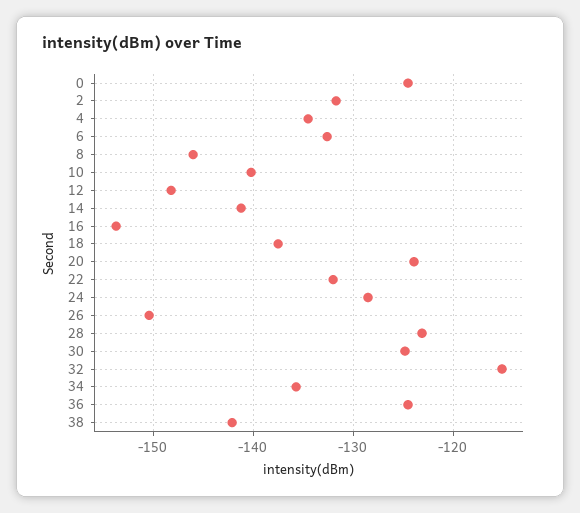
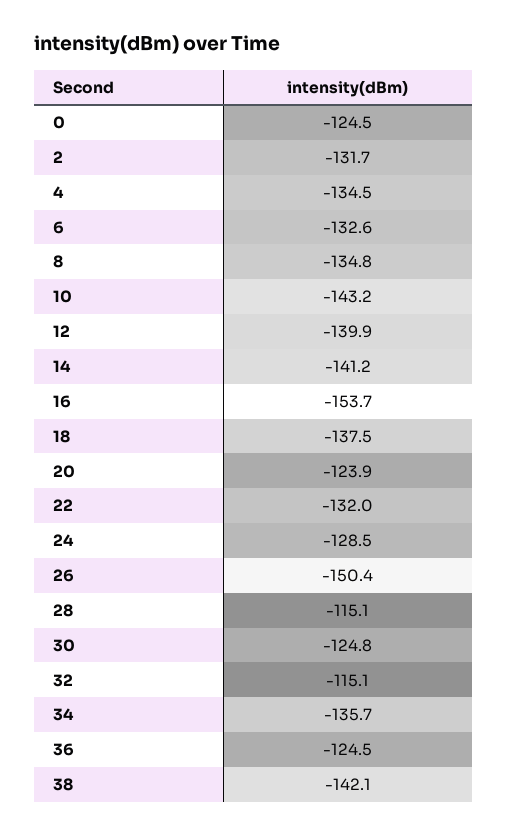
  {
    "0": -124.5,
    "2": -131.7,
    "4": -134.5,
    "6": -132.6,
-   "8": -146,
+   "8": -134.8,
-   "10": -140,
+   "10": -143.2,
-   "12": -148,
+   "12": -139.9,
    "14": -141.2,
    "16": -153.7,
    "18": -137.5,
    "20": -123.9,
    "22": -132,
    "24": -128.5,
    "26": -150.4,
-   "28": -123,
+   "28": -115.1,
    "30": -124.8,
    "32": -115.1,
    "34": -135.7,
    "36": -124.5,
    "38": -142.1
  }

